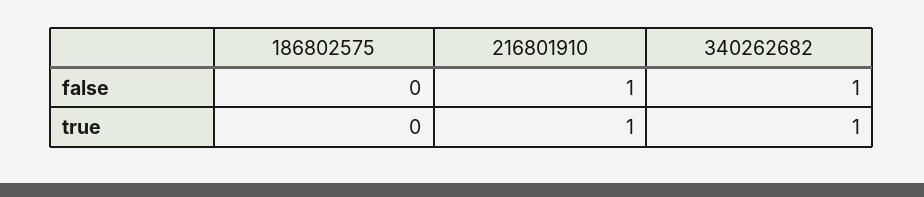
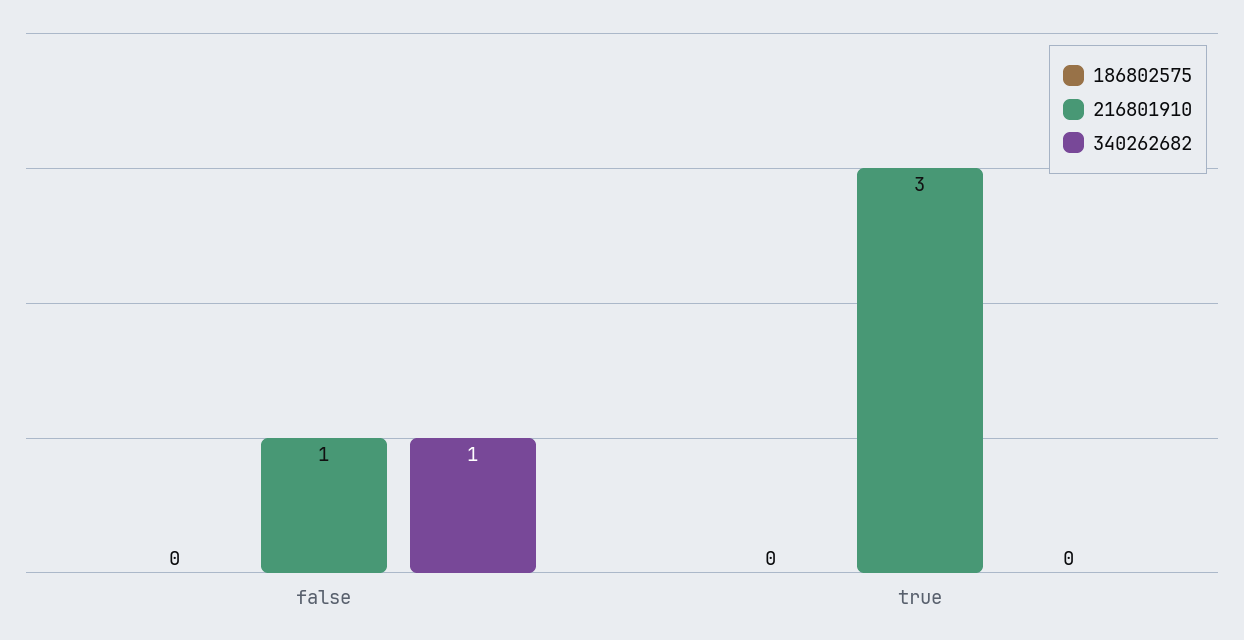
  {
    "186802575": {
      "false": 0,
      "true": 0
    },
    "216801910": {
      "false": 1,
-     "true": 1
+     "true": 3
    },
    "340262682": {
      "false": 1,
-     "true": 1
+     "true": 0
    }
  }

